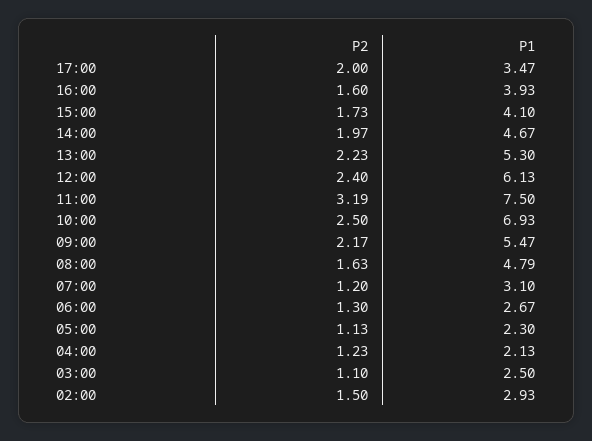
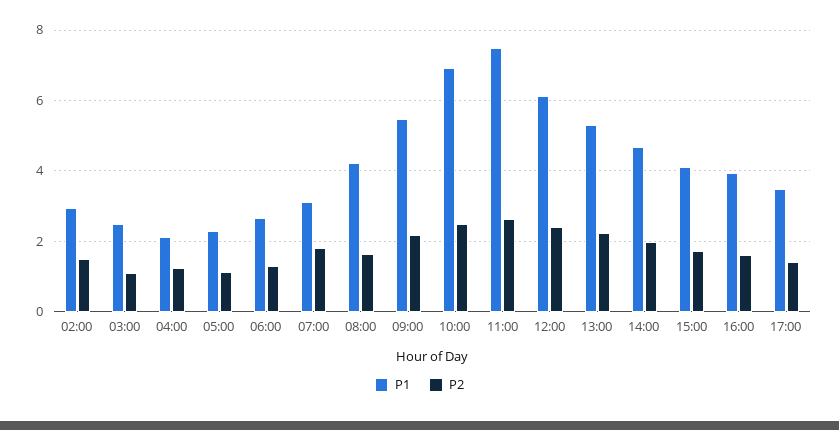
  {
    "P2": {
-     "17:00": 2,
+     "17:00": 1.4,
      "16:00": 1.6,
      "15:00": 1.73,
      "14:00": 1.97,
      "13:00": 2.23,
      "12:00": 2.4,
-     "11:00": 3.19,
+     "11:00": 2.6,
      "10:00": 2.5,
      "09:00": 2.17,
      "08:00": 1.63,
-     "07:00": 1.2,
+     "07:00": 1.8,
      "06:00": 1.3,
      "05:00": 1.13,
      "04:00": 1.23,
      "03:00": 1.1,
      "02:00": 1.5
    },
    "P1": {
      "17:00": 3.47,
      "16:00": 3.93,
      "15:00": 4.1,
      "14:00": 4.67,
      "13:00": 5.3,
      "12:00": 6.13,
      "11:00": 7.5,
      "10:00": 6.93,
      "09:00": 5.47,
-     "08:00": 4.79,
+     "08:00": 4.2,
      "07:00": 3.1,
      "06:00": 2.67,
      "05:00": 2.3,
      "04:00": 2.13,
      "03:00": 2.5,
      "02:00": 2.93
    }
  }

